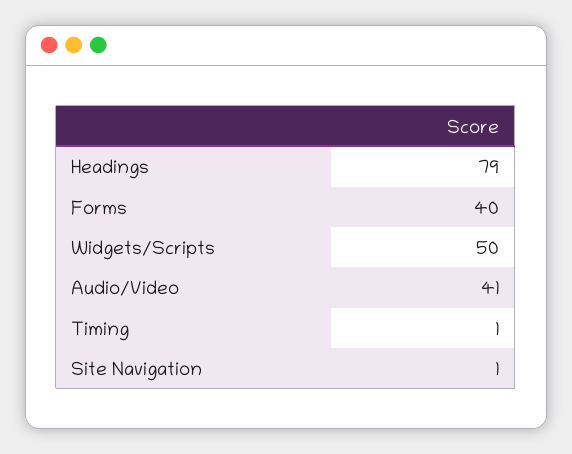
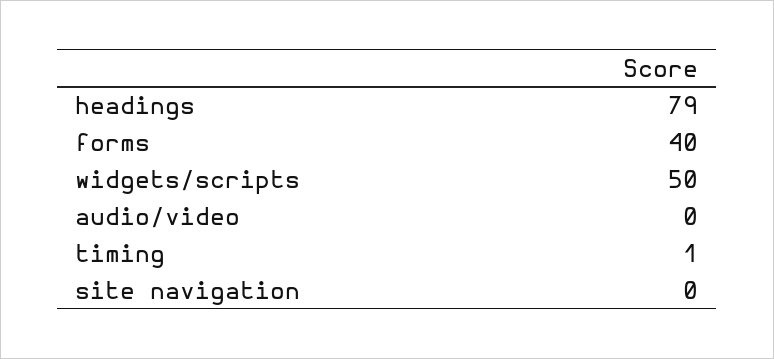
  {
    "Headings": 79,
    "Forms": 40,
    "Widgets/Scripts": 50,
-   "Audio/Video": 41,
+   "Audio/Video": 0,
    "Timing": 1,
-   "Site Navigation": 1
+   "Site Navigation": 0
  }

